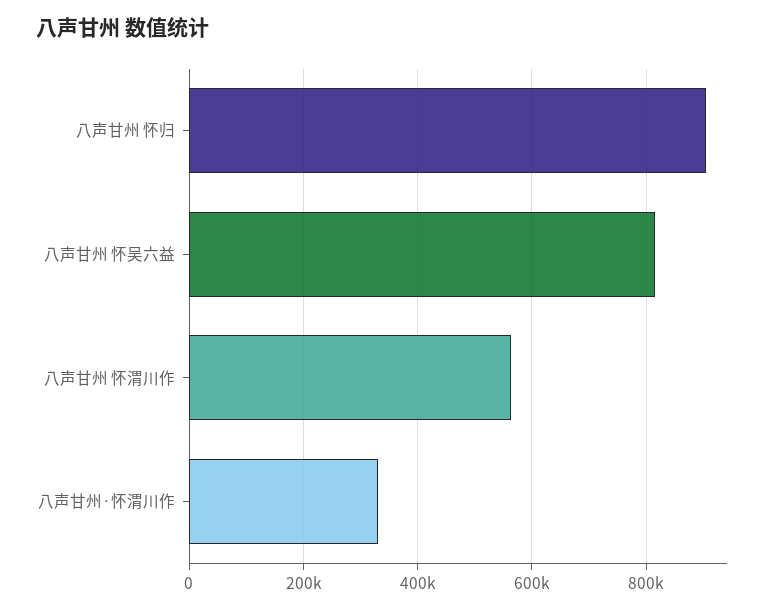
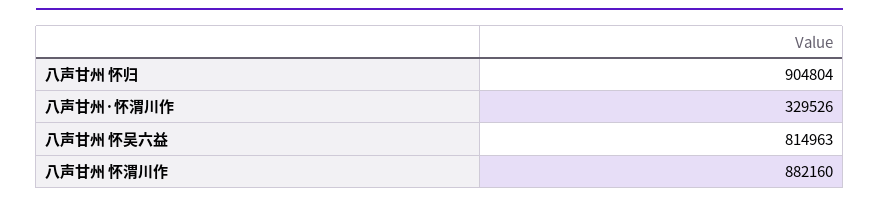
  {
    "八声甘州 怀归": 904804,
    "八声甘州 怀吴六益": 814963,
-   "八声甘州 怀渭川作": 560000,
+   "八声甘州 怀渭川作": 882160,
    "八声甘州·怀渭川作": 329526
  }

